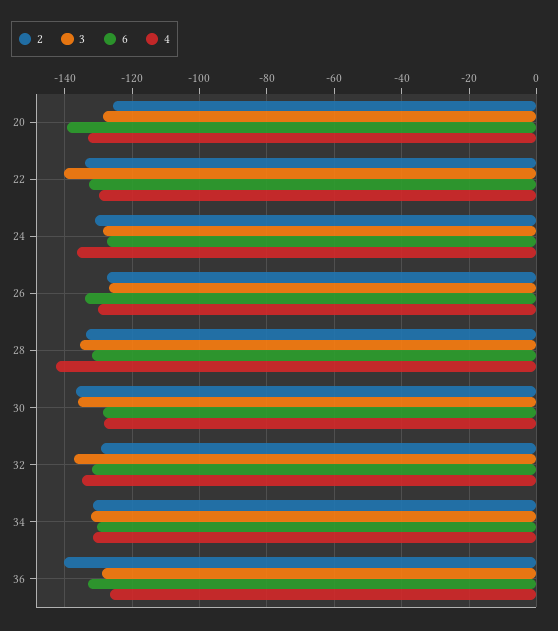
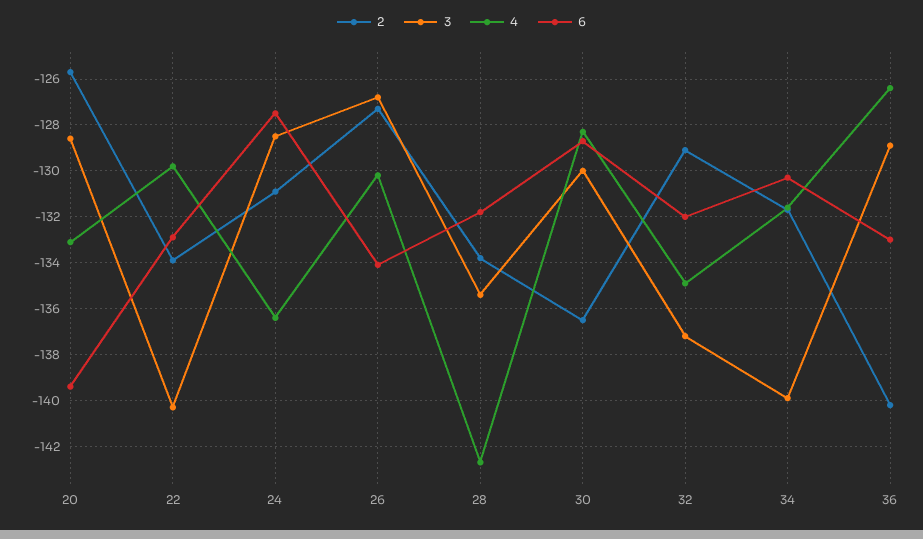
  {
    "2": {
      "20": -125.5,
      "22": -134,
      "24": -131,
      "26": -127.5,
      "28": -134,
      "30": -136.5,
      "32": -129,
      "34": -131.5,
      "36": -140
    },
    "3": {
      "20": -128.5,
      "22": -140.5,
      "24": -128.5,
      "26": -127,
      "28": -135.5,
-     "30": -136,
+     "30": -130,
      "32": -137,
-     "34": -132,
+     "34": -140,
      "36": -129
    },
    "6": {
      "20": -139.5,
      "22": -133,
      "24": -127.5,
      "26": -134,
      "28": -132,
      "30": -128.5,
      "32": -132,
      "34": -130.5,
      "36": -133
    },
    "4": {
      "20": -133,
      "22": -130,
      "24": -136.5,
      "26": -130,
      "28": -142.5,
      "30": -128.5,
      "32": -135,
      "34": -131.5,
      "36": -126.5
    }
  }

